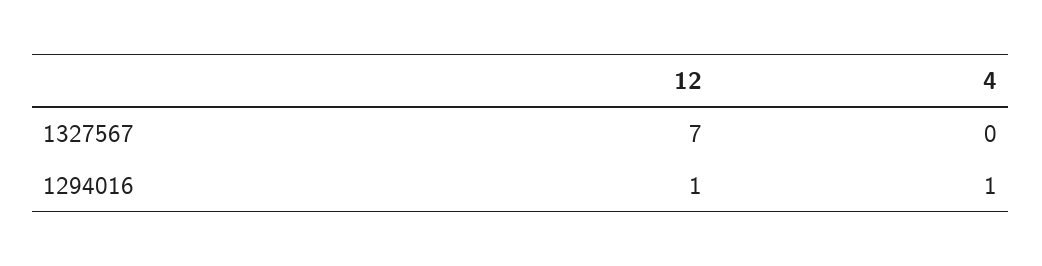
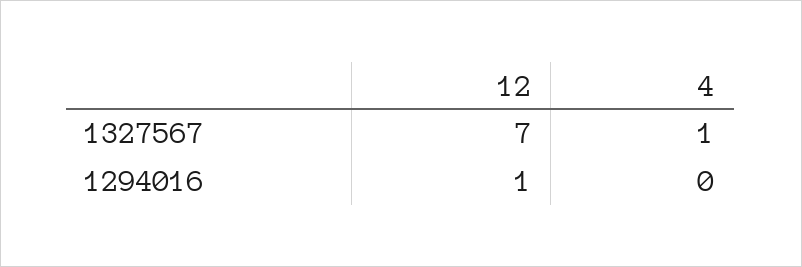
  {
    "12": {
      "1327567": 7,
      "1294016": 1
    },
    "4": {
-     "1327567": 0,
+     "1327567": 1,
-     "1294016": 1
+     "1294016": 0
    }
  }

